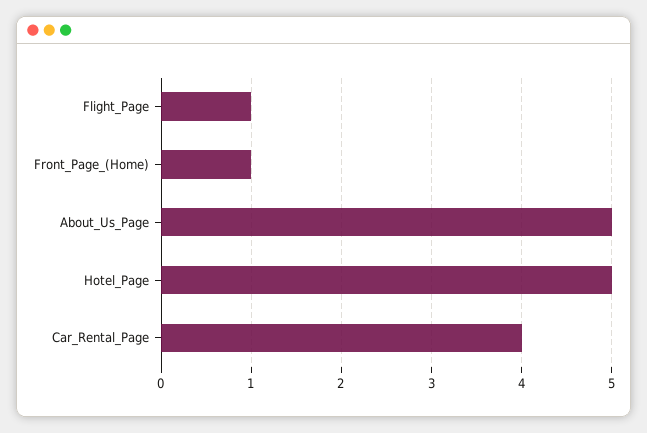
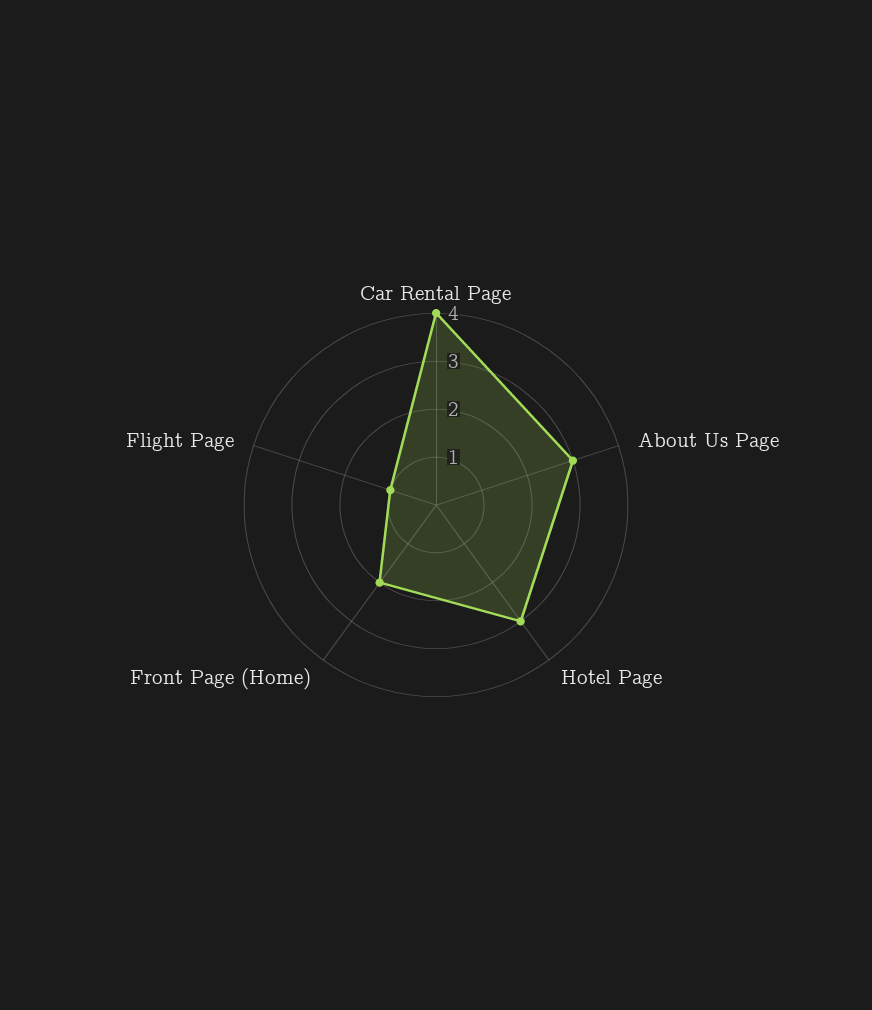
  {
    "Flight_Page": 1,
-   "Front_Page_(Home)": 1,
+   "Front_Page_(Home)": 2,
-   "About_Us_Page": 5,
+   "About_Us_Page": 3,
-   "Hotel_Page": 5,
+   "Hotel_Page": 3,
    "Car_Rental_Page": 4
  }

